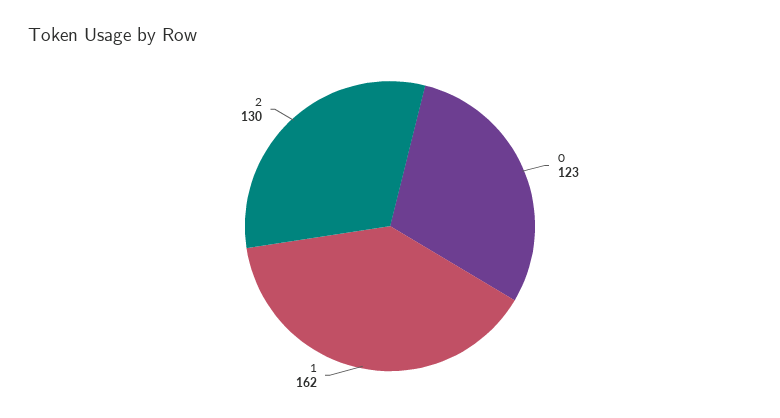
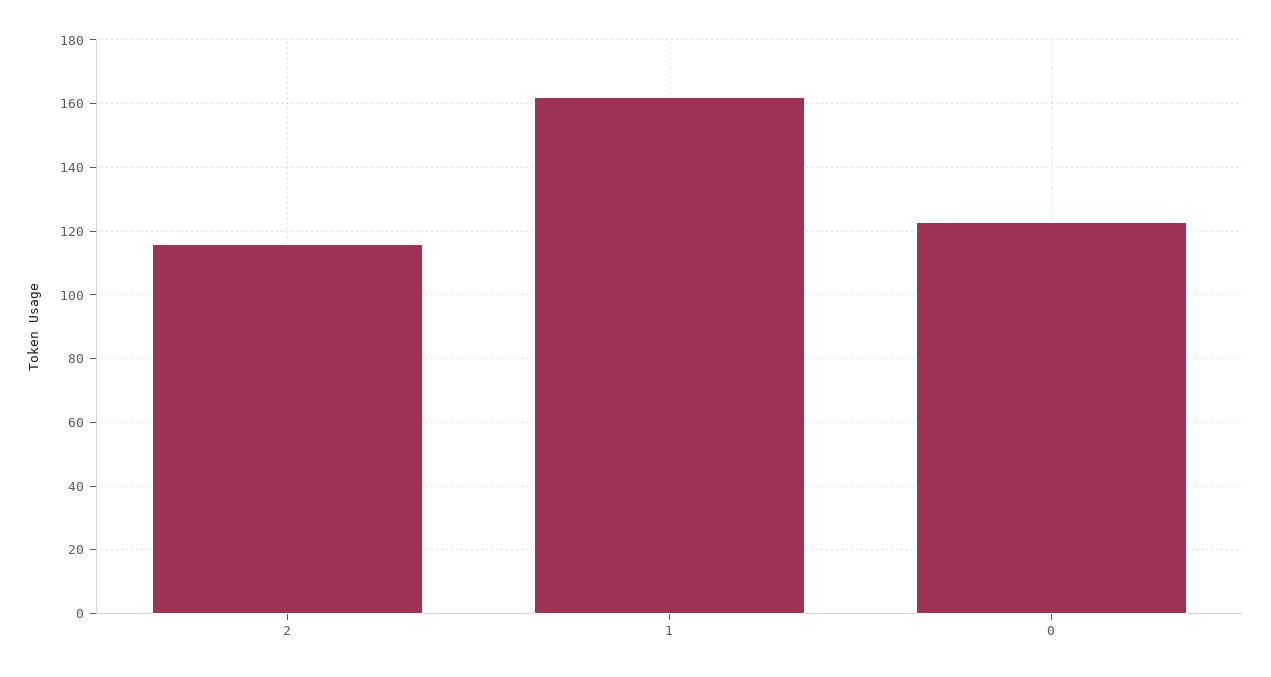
  {
    "0": 123,
    "1": 162,
-   "2": 130
+   "2": 115
  }

